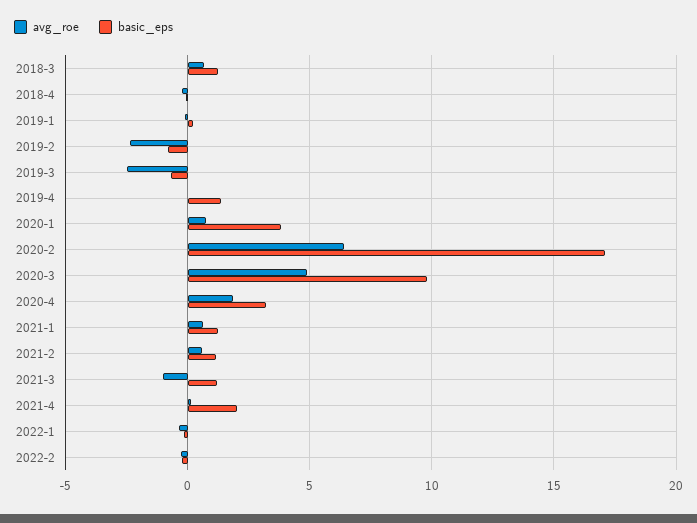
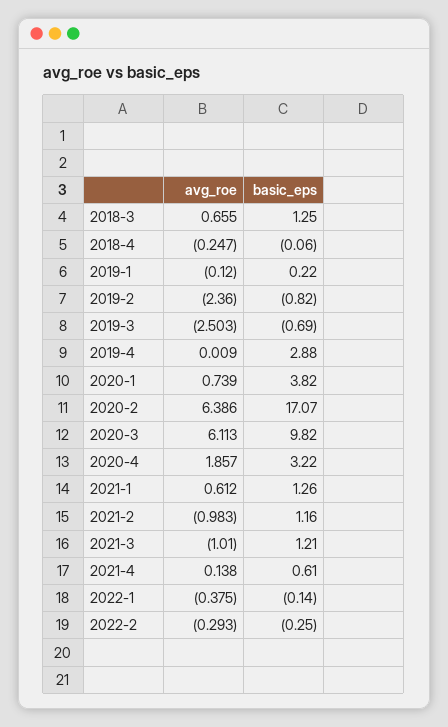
  {
    "avg_roe": {
      "2018-3": 0.655,
      "2018-4": -0.247,
      "2019-1": -0.12,
      "2019-2": -2.36,
      "2019-3": -2.503,
      "2019-4": 0.009,
      "2020-1": 0.739,
      "2020-2": 6.386,
-     "2020-3": 5,
+     "2020-3": 6.113,
      "2020-4": 1.857,
      "2021-1": 0.612,
-     "2021-2": 0.5,
+     "2021-2": -0.983,
      "2021-3": -1.01,
      "2021-4": 0.138,
      "2022-1": -0.375,
      "2022-2": -0.293
    },
    "basic_eps": {
      "2018-3": 1.25,
      "2018-4": -0.06,
      "2019-1": 0.22,
      "2019-2": -0.82,
      "2019-3": -0.69,
-     "2019-4": 1.5,
+     "2019-4": 2.88,
      "2020-1": 3.82,
      "2020-2": 17.07,
      "2020-3": 9.82,
      "2020-4": 3.22,
      "2021-1": 1.26,
      "2021-2": 1.16,
      "2021-3": 1.21,
-     "2021-4": 2,
+     "2021-4": 0.61,
      "2022-1": -0.14,
      "2022-2": -0.25
    }
  }

